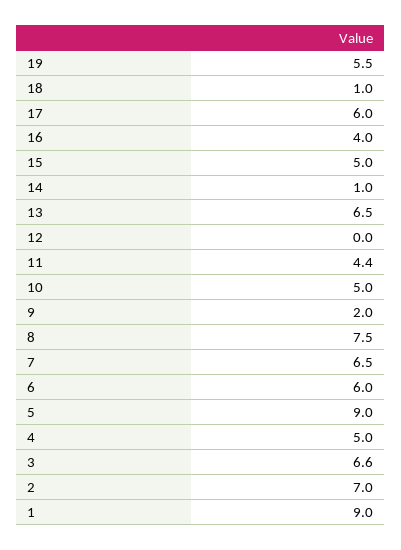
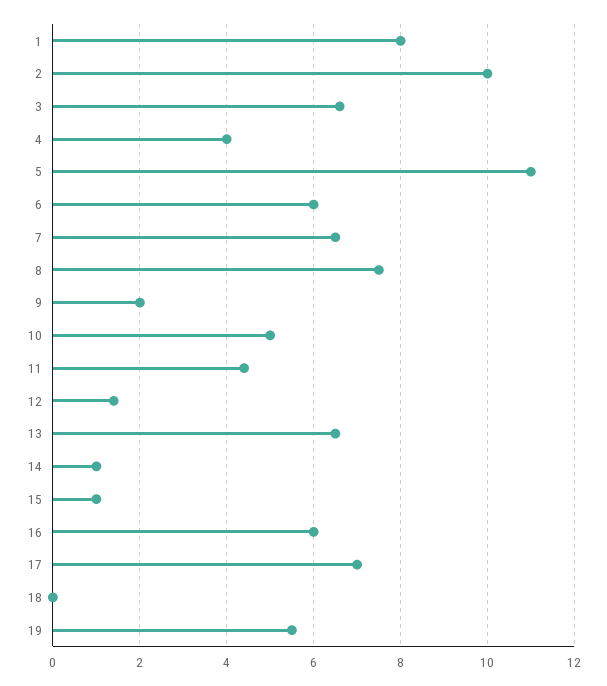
  {
    "19": 5.5,
-   "18": 1,
+   "18": 0,
-   "17": 6,
+   "17": 7,
-   "16": 4,
+   "16": 6,
-   "15": 5,
+   "15": 1,
    "14": 1,
    "13": 6.5,
-   "12": 0,
+   "12": 1.5,
    "11": 4.4,
    "10": 5,
    "9": 2,
    "8": 7.5,
    "7": 6.5,
    "6": 6,
-   "5": 9,
+   "5": 11,
-   "4": 5,
+   "4": 4,
    "3": 6.6,
-   "2": 7,
+   "2": 10,
-   "1": 9
+   "1": 8
  }

